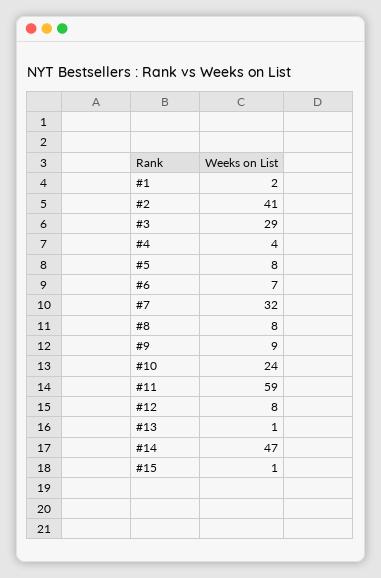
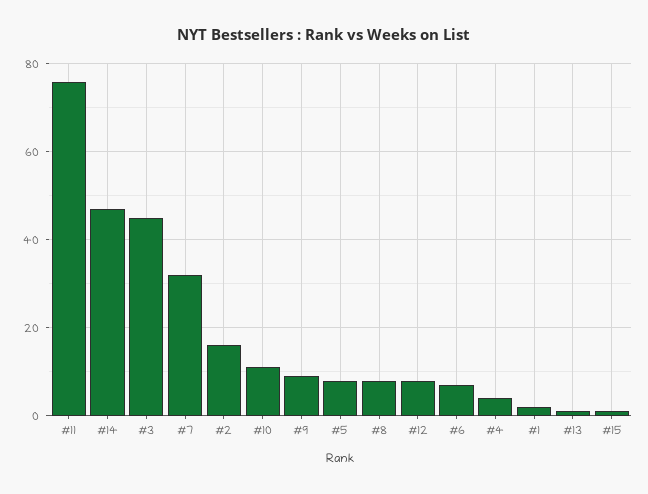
  {
    "#1": 2,
-   "#2": 41,
+   "#2": 15,
-   "#3": 29,
+   "#3": 45,
    "#4": 4,
    "#5": 8,
    "#6": 7,
    "#7": 32,
    "#8": 8,
    "#9": 9,
-   "#10": 24,
+   "#10": 10,
-   "#11": 59,
+   "#11": 75,
    "#12": 8,
    "#13": 1,
    "#14": 47,
    "#15": 1
  }

